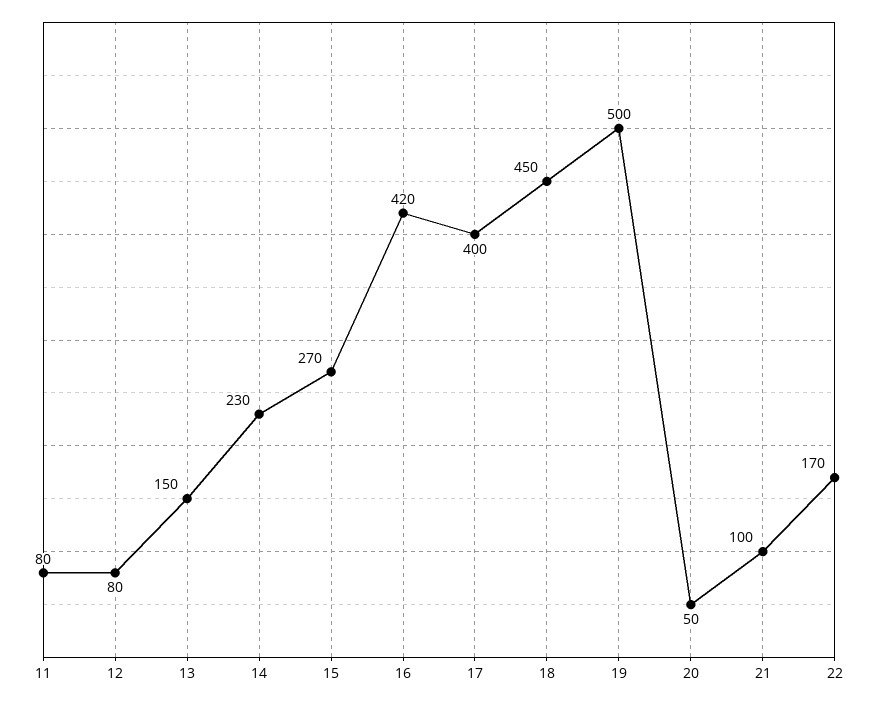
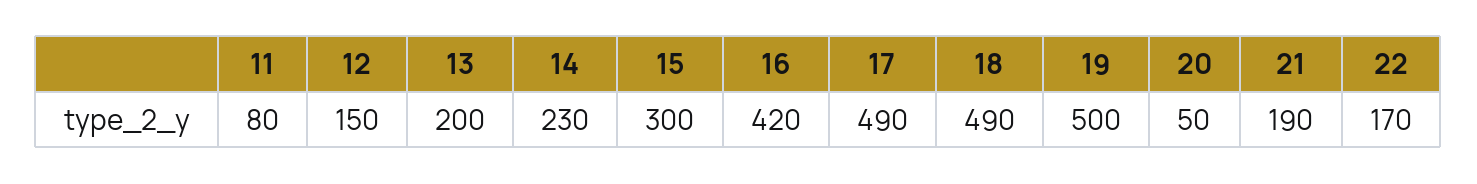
  {
    "11": 80,
-   "12": 80,
+   "12": 150,
-   "13": 150,
+   "13": 200,
    "14": 230,
-   "15": 270,
+   "15": 300,
    "16": 420,
-   "17": 400,
+   "17": 490,
-   "18": 450,
+   "18": 490,
    "19": 500,
    "20": 50,
-   "21": 100,
+   "21": 190,
    "22": 170
  }

